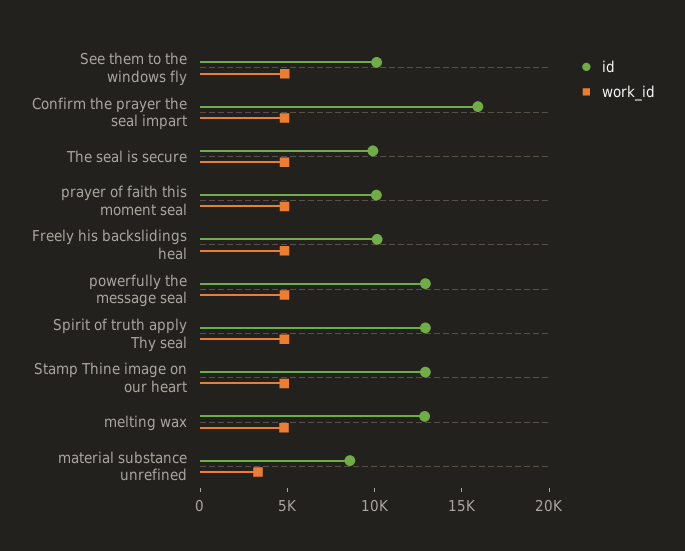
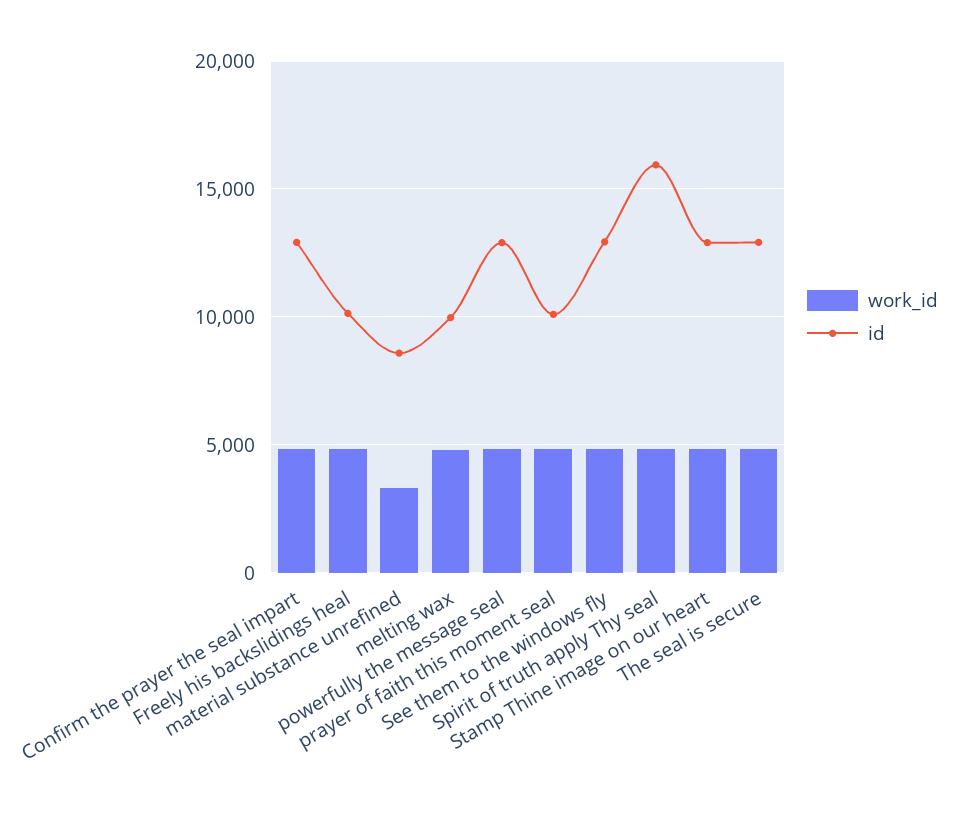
  {
    "id": {
-     "See them to the windows fly": 10000,
+     "See them to the windows fly": 13000,
-     "Confirm the prayer the seal impart": 16000,
+     "Confirm the prayer the seal impart": 13000,
-     "The seal is secure": 10000,
+     "The seal is secure": 13000,
      "prayer of faith this moment seal": 10000,
      "Freely his backslidings heal": 10000,
      "powerfully the message seal": 13000,
-     "Spirit of truth apply Thy seal": 13000,
+     "Spirit of truth apply Thy seal": 16000,
      "Stamp Thine image on our heart": 13000,
-     "melting wax": 13000,
+     "melting wax": 10000,
      "material substance unrefined": 8500
    },
    "work_id": {
      "See them to the windows fly": 5000,
      "Confirm the prayer the seal impart": 5000,
      "The seal is secure": 5000,
      "prayer of faith this moment seal": 5000,
      "Freely his backslidings heal": 5000,
      "powerfully the message seal": 5000,
      "Spirit of truth apply Thy seal": 5000,
      "Stamp Thine image on our heart": 5000,
      "melting wax": 5000,
      "material substance unrefined": 3500
    }
  }

